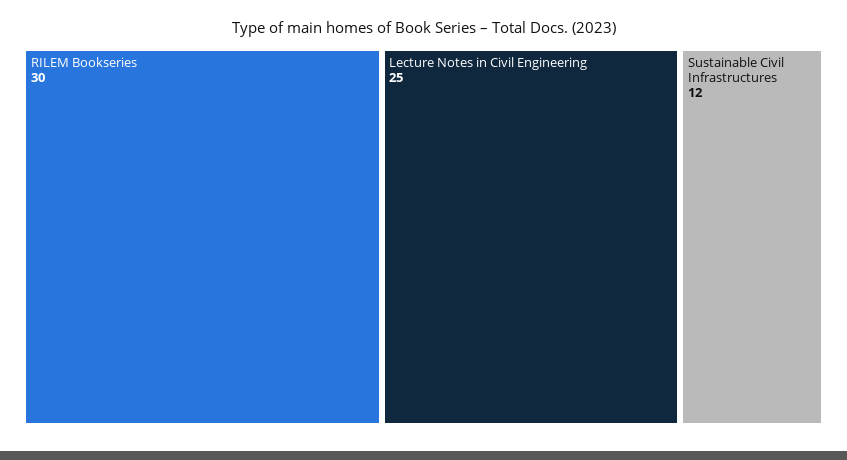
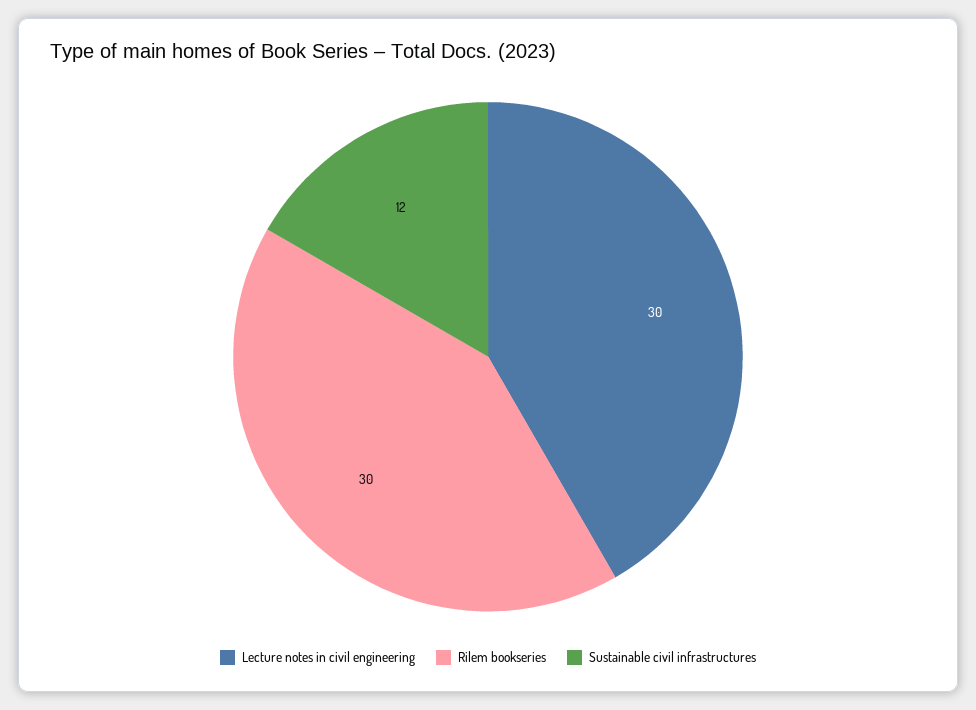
  {
    "RILEM Bookseries": 30,
-   "Lecture Notes in Civil Engineering": 25,
+   "Lecture Notes in Civil Engineering": 30,
    "Sustainable Civil Infrastructures": 12
  }

